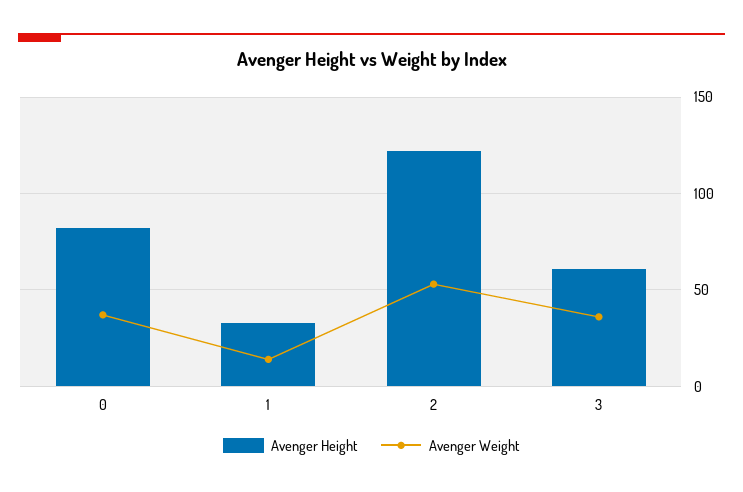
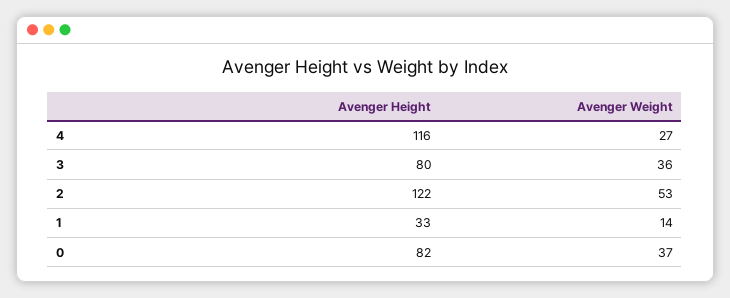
  {
    "Avenger Height": {
      "0": 82,
      "1": 33,
      "2": 122,
-     "3": 60
+     "3": 80,
+     "4": 116
    },
    "Avenger Weight": {
      "0": 37,
      "1": 14,
      "2": 53,
-     "3": 36
+     "3": 36,
+     "4": 27
    }
  }

